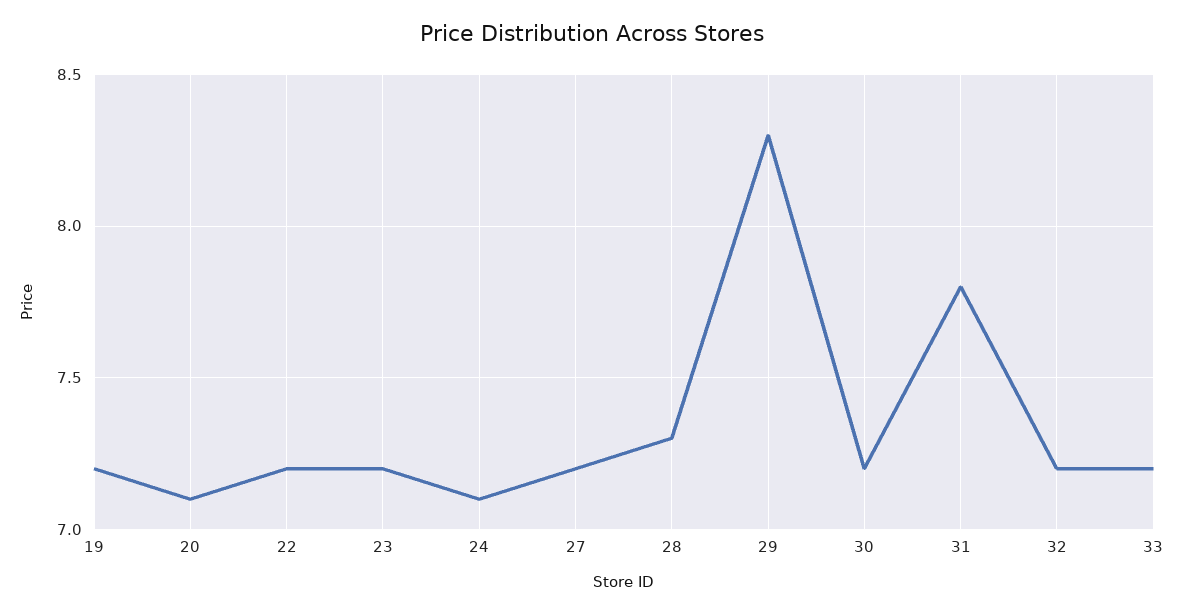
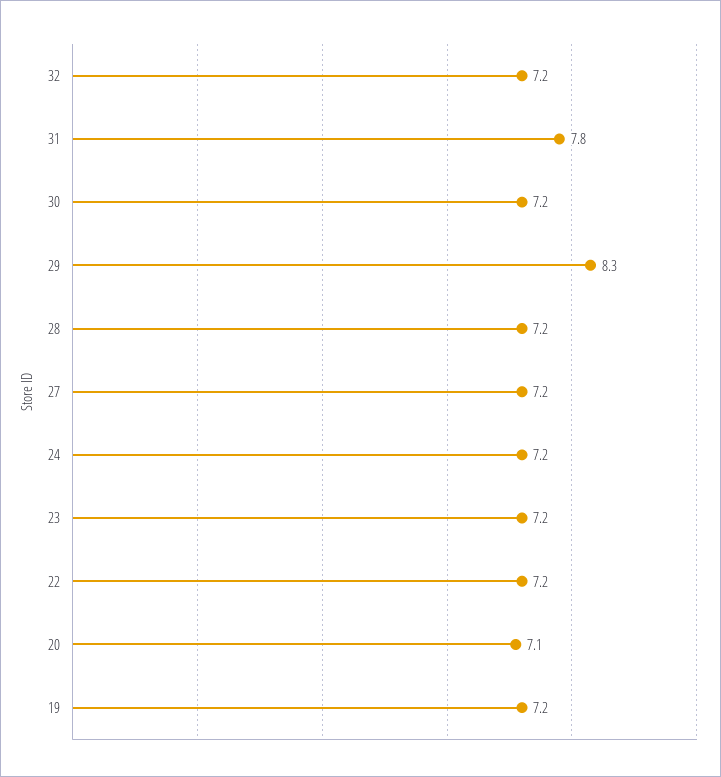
  {
    "19": 7.2,
    "20": 7.1,
    "22": 7.2,
    "23": 7.2,
-   "24": 7.1,
+   "24": 7.2,
    "27": 7.2,
-   "28": 7.3,
+   "28": 7.2,
    "29": 8.3,
    "30": 7.2,
    "31": 7.8,
-   "32": 7.2,
+   "32": 7.2
-   "33": 7.2
  }

